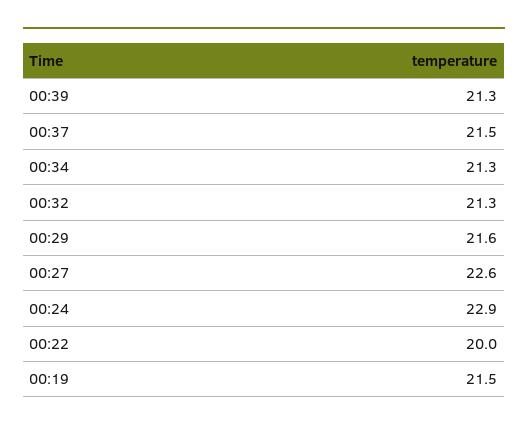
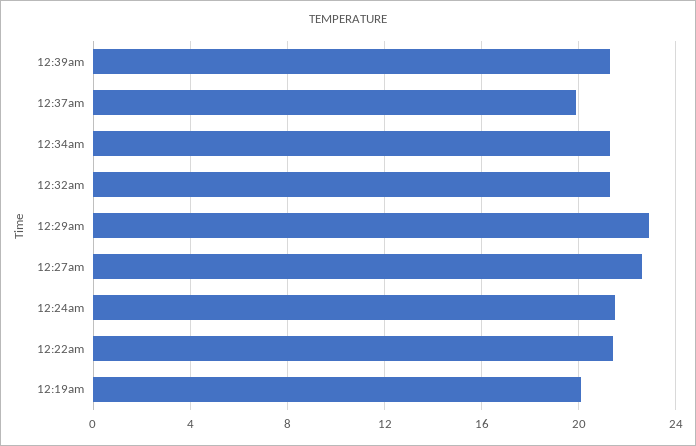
  {
    "00:39": 21.3,
-   "00:37": 21.5,
+   "00:37": 20,
    "00:34": 21.3,
    "00:32": 21.3,
-   "00:29": 21.6,
+   "00:29": 23,
    "00:27": 22.6,
-   "00:24": 22.9,
+   "00:24": 21.5,
-   "00:22": 20,
+   "00:22": 21.5,
-   "00:19": 21.5
+   "00:19": 20
  }

